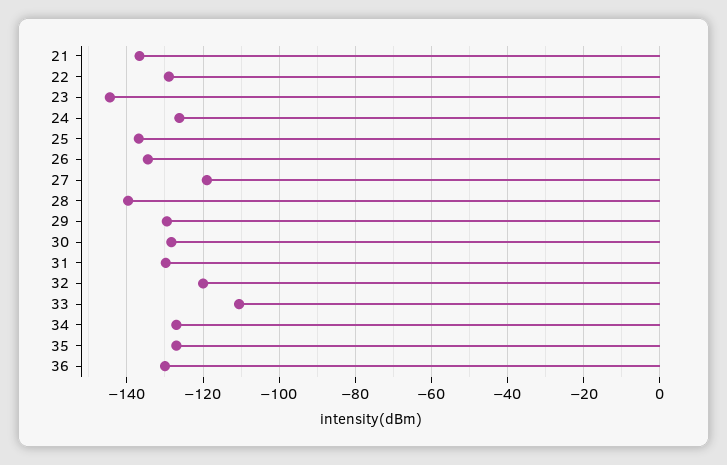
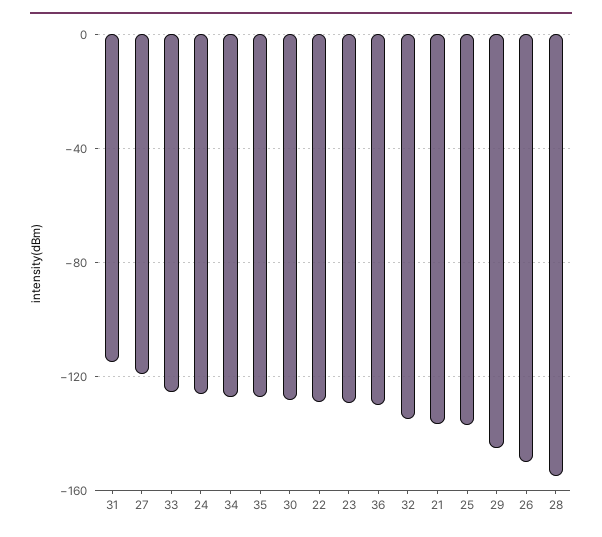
  {
    "21": -136,
    "22": -130,
-   "23": -144,
+   "23": -130,
    "24": -126,
    "25": -136,
-   "26": -134,
+   "26": -150,
    "27": -120,
-   "28": -140,
+   "28": -155,
-   "29": -130,
+   "29": -145,
    "30": -128,
-   "31": -130,
+   "31": -115,
-   "32": -120,
+   "32": -135,
-   "33": -110,
+   "33": -125,
    "34": -128,
    "35": -128,
    "36": -130
  }

